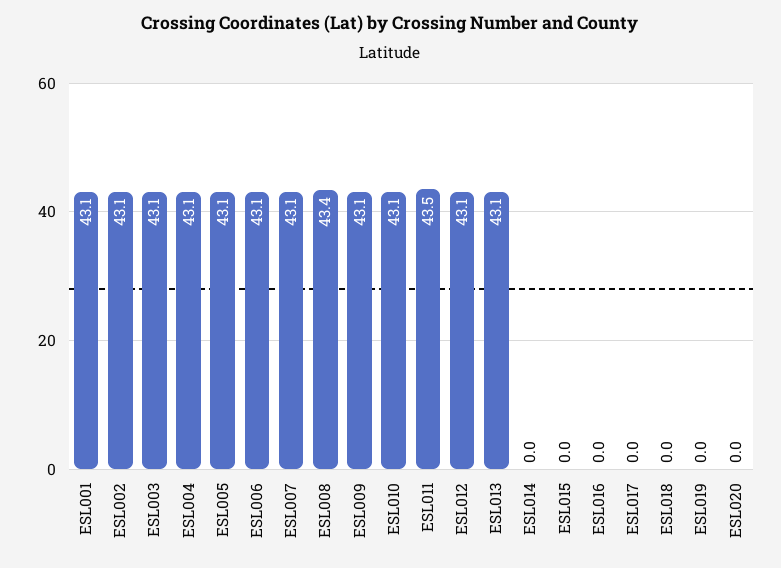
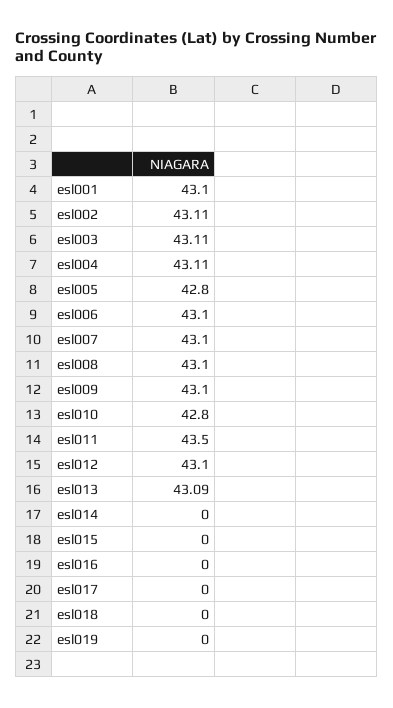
  {
    "ESL001": 43.1,
    "ESL002": 43.11,
    "ESL003": 43.11,
    "ESL004": 43.11,
-   "ESL005": 43.1,
+   "ESL005": 42.8,
    "ESL006": 43.1,
    "ESL007": 43.1,
-   "ESL008": 43.4,
+   "ESL008": 43.1,
    "ESL009": 43.1,
-   "ESL010": 43.1,
+   "ESL010": 42.8,
    "ESL011": 43.5,
    "ESL012": 43.1,
    "ESL013": 43.09,
    "ESL014": 0,
    "ESL015": 0,
    "ESL016": 0,
    "ESL017": 0,
    "ESL018": 0,
-   "ESL019": 0,
+   "ESL019": 0
-   "ESL020": 0
  }

